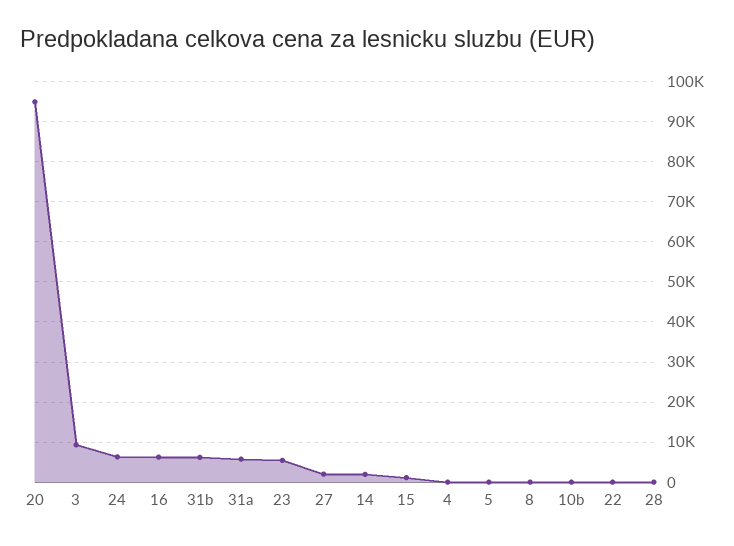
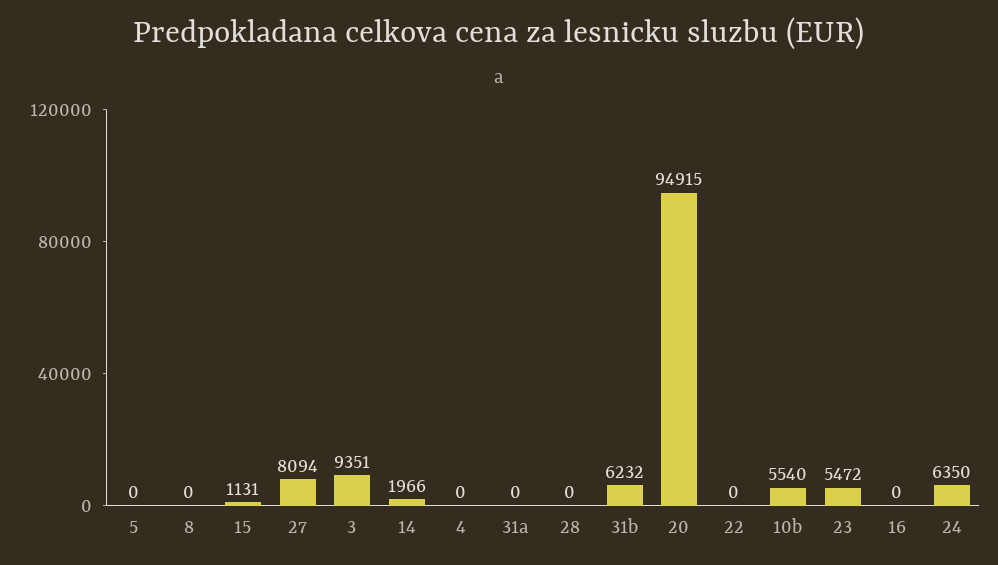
  {
    "20": 94915,
    "3": 9351,
    "24": 6350,
-   "16": 6000,
+   "16": 0,
    "31b": 6232,
-   "31a": 6000,
+   "31a": 0,
    "23": 5472,
-   "27": 2000,
+   "27": 8094,
    "14": 1966,
    "15": 1131,
    "4": 0,
    "5": 0,
    "8": 0,
-   "10b": 0,
+   "10b": 5540,
    "22": 0,
    "28": 0
  }

